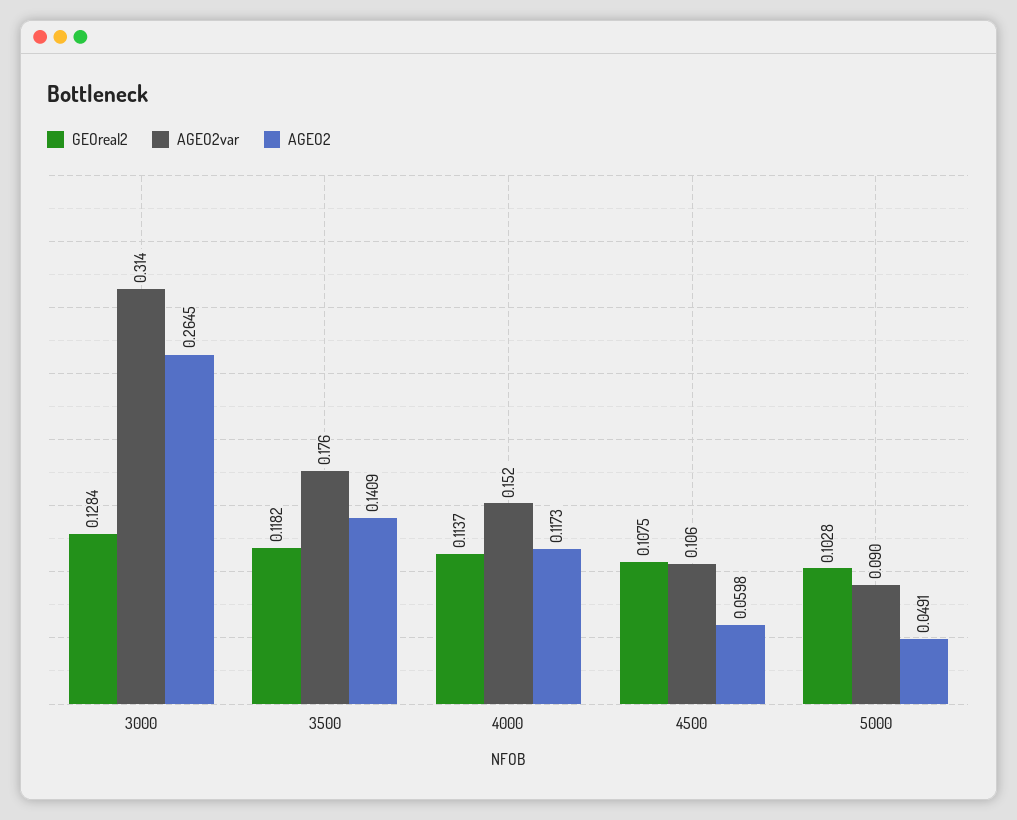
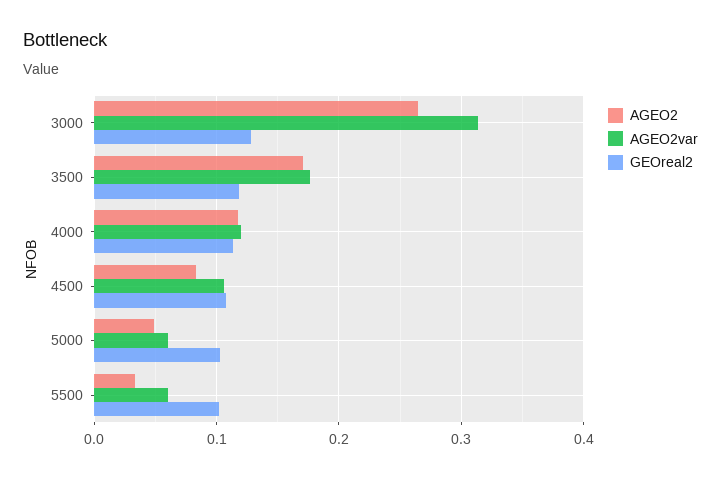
  {
    "GEOreal2": {
      "3000": 0.1284,
      "3500": 0.1182,
      "4000": 0.1137,
      "4500": 0.1075,
-     "5000": 0.1028
+     "5000": 0.1028,
+     "5500": 0.1
    },
    "AGEO2var": {
      "3000": 0.314,
      "3500": 0.176,
-     "4000": 0.152,
+     "4000": 0.12,
      "4500": 0.106,
-     "5000": 0.09
+     "5000": 0.06,
+     "5500": 0.06
    },
    "AGEO2": {
      "3000": 0.2645,
-     "3500": 0.1409,
+     "3500": 0.17,
      "4000": 0.1173,
-     "4500": 0.0598,
+     "4500": 0.08,
-     "5000": 0.0491
+     "5000": 0.0491,
+     "5500": 0.03
    }
  }

